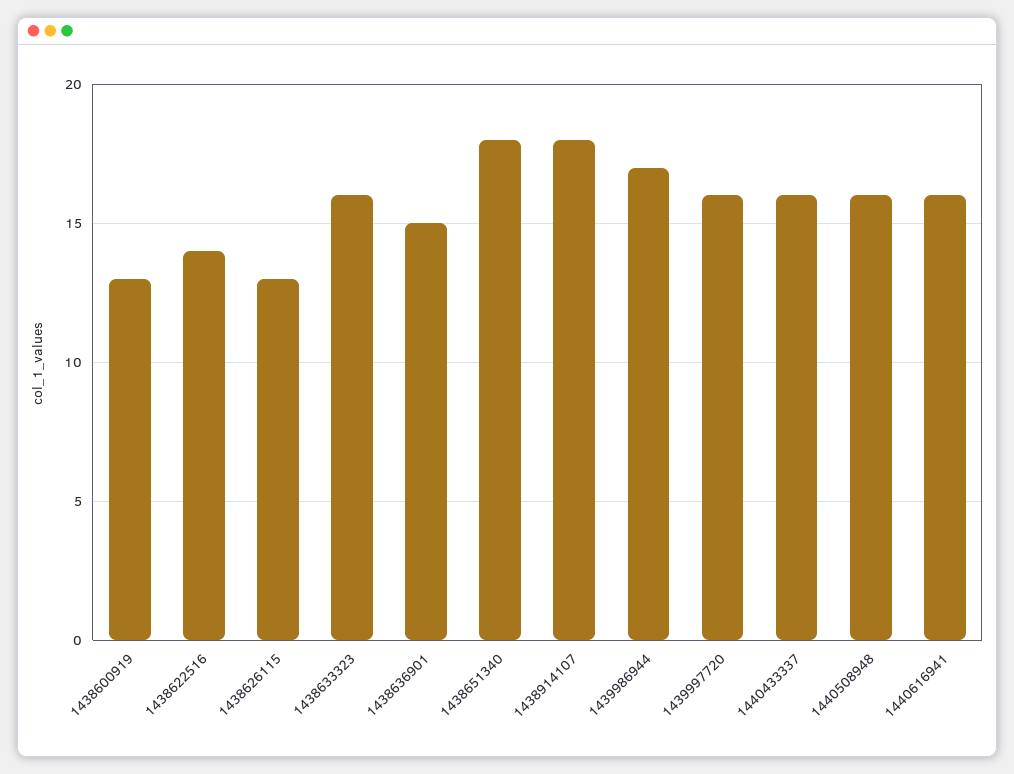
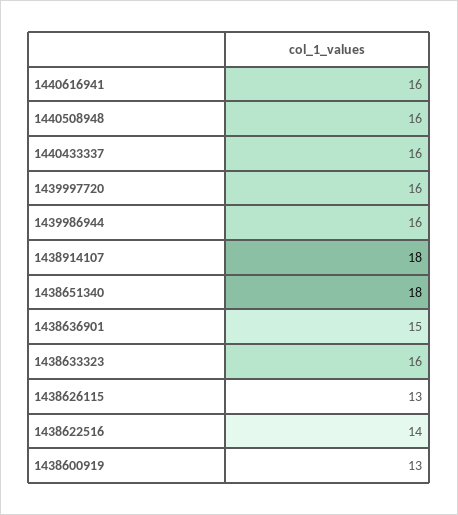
  {
    "1438600919": 13,
    "1438622516": 14,
    "1438626115": 13,
    "1438633323": 16,
    "1438636901": 15,
    "1438651340": 18,
    "1438914107": 18,
-   "1439986944": 17,
+   "1439986944": 16,
    "1439997720": 16,
    "1440433337": 16,
    "1440508948": 16,
    "1440616941": 16
  }

